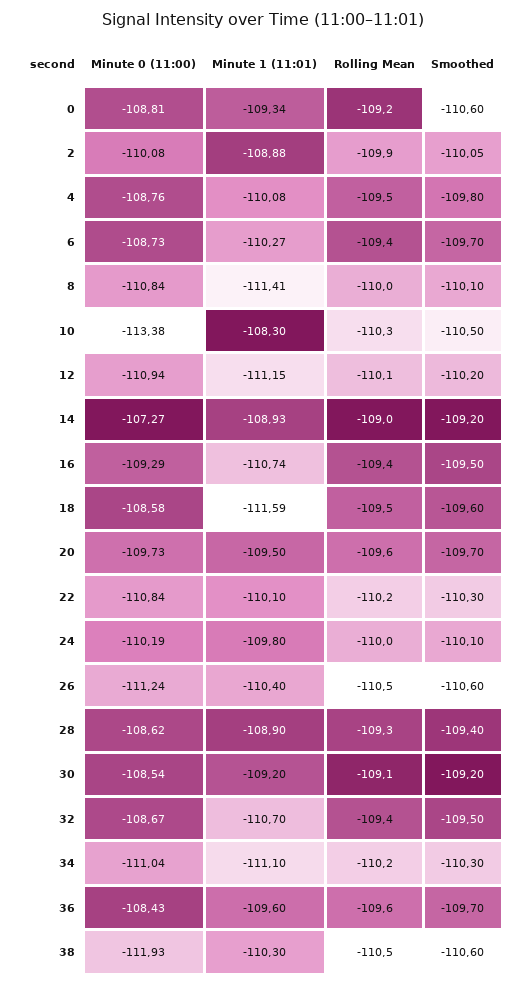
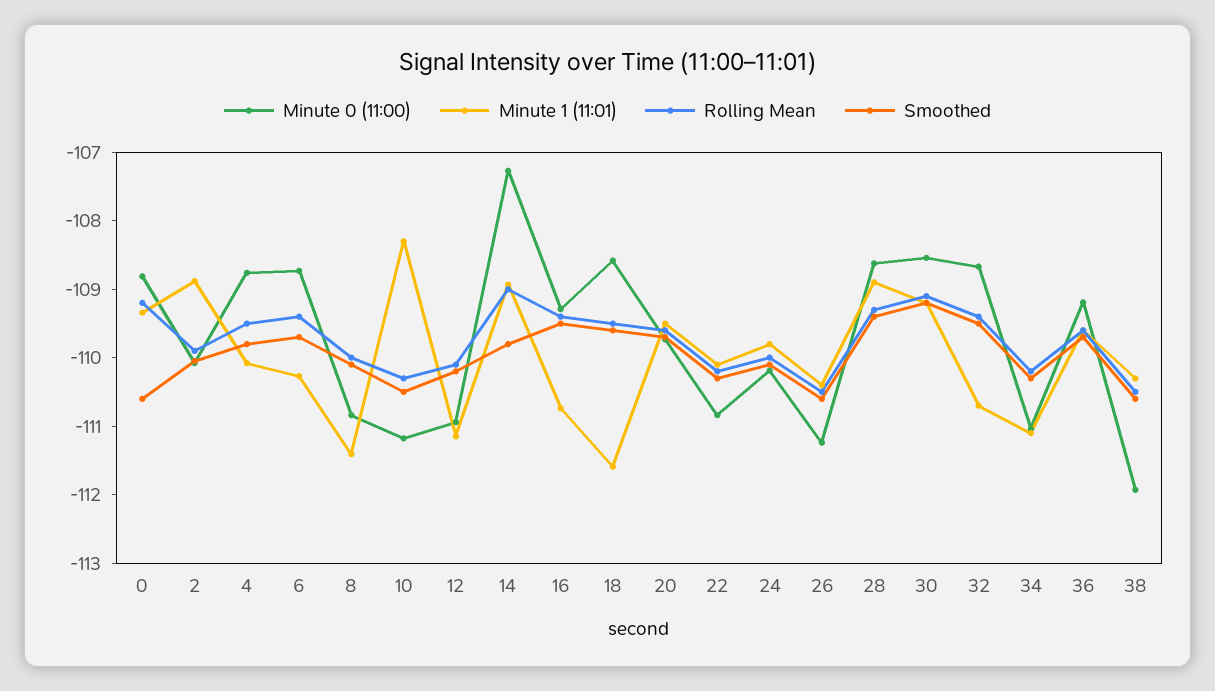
  {
    "Minute 0 (11:00)": {
      "0": -108.81,
      "2": -110.08,
      "4": -108.76,
      "6": -108.73,
      "8": -110.84,
-     "10": -113.38,
+     "10": -111.2,
      "12": -110.94,
      "14": -107.27,
      "16": -109.29,
      "18": -108.58,
      "20": -109.73,
      "22": -110.84,
      "24": -110.19,
      "26": -111.24,
      "28": -108.62,
      "30": -108.54,
      "32": -108.67,
      "34": -111.04,
-     "36": -108.43,
+     "36": -109.2,
      "38": -111.93
    },
    "Minute 1 (11:01)": {
      "0": -109.34,
      "2": -108.88,
      "4": -110.08,
      "6": -110.27,
      "8": -111.41,
      "10": -108.3,
      "12": -111.15,
      "14": -108.93,
      "16": -110.74,
      "18": -111.59,
      "20": -109.5,
      "22": -110.1,
      "24": -109.8,
      "26": -110.4,
      "28": -108.9,
      "30": -109.2,
      "32": -110.7,
      "34": -111.1,
      "36": -109.6,
      "38": -110.3
    },
    "Rolling Mean": {
      "0": -109.2,
      "2": -109.9,
      "4": -109.5,
      "6": -109.4,
      "8": -110,
      "10": -110.3,
      "12": -110.1,
      "14": -109,
      "16": -109.4,
      "18": -109.5,
      "20": -109.6,
      "22": -110.2,
      "24": -110,
      "26": -110.5,
      "28": -109.3,
      "30": -109.1,
      "32": -109.4,
      "34": -110.2,
      "36": -109.6,
      "38": -110.5
    },
    "Smoothed": {
      "0": -110.6,
      "2": -110.05,
      "4": -109.8,
      "6": -109.7,
      "8": -110.1,
      "10": -110.5,
      "12": -110.2,
-     "14": -109.2,
+     "14": -109.8,
      "16": -109.5,
      "18": -109.6,
      "20": -109.7,
      "22": -110.3,
      "24": -110.1,
      "26": -110.6,
      "28": -109.4,
      "30": -109.2,
      "32": -109.5,
      "34": -110.3,
      "36": -109.7,
      "38": -110.6
    }
  }

